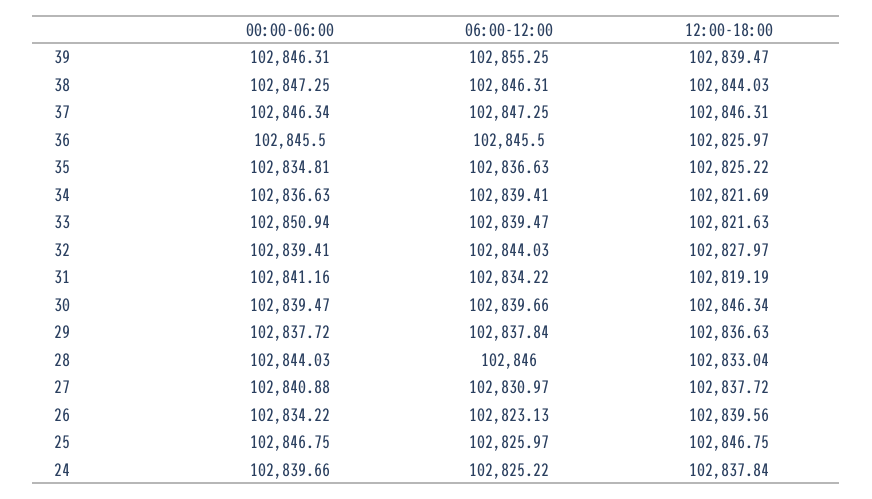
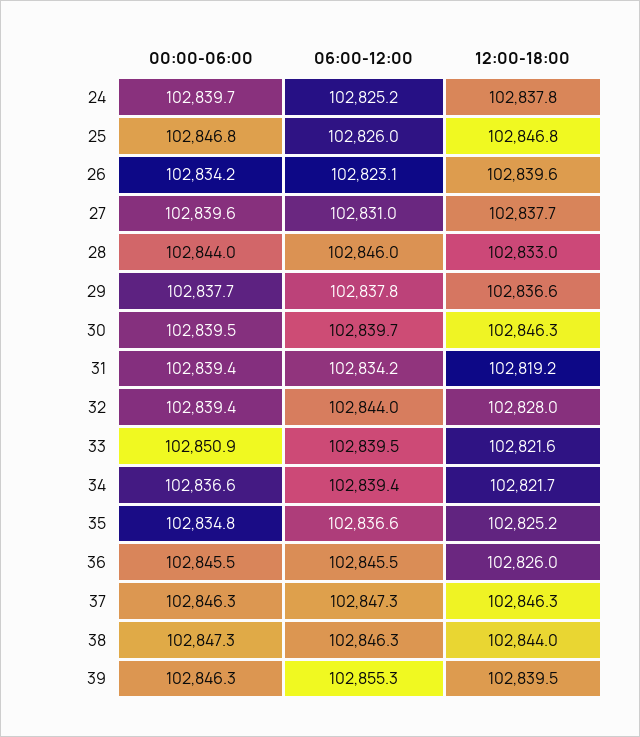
  {
    "00:00-06:00": {
      "39": 102846.31,
      "38": 102847.25,
      "37": 102846.34,
      "36": 102845.5,
      "35": 102834.81,
      "34": 102836.63,
      "33": 102850.94,
      "32": 102839.41,
-     "31": 102841.16,
+     "31": 102839.4,
      "30": 102839.47,
      "29": 102837.72,
      "28": 102844.03,
-     "27": 102840.88,
+     "27": 102839.6,
      "26": 102834.22,
      "25": 102846.75,
      "24": 102839.66
    },
    "06:00-12:00": {
      "39": 102855.25,
      "38": 102846.31,
      "37": 102847.25,
      "36": 102845.5,
      "35": 102836.63,
      "34": 102839.41,
      "33": 102839.47,
      "32": 102844.03,
      "31": 102834.22,
      "30": 102839.66,
      "29": 102837.84,
      "28": 102846,
      "27": 102830.97,
      "26": 102823.13,
      "25": 102825.97,
      "24": 102825.22
    },
    "12:00-18:00": {
      "39": 102839.47,
      "38": 102844.03,
      "37": 102846.31,
      "36": 102825.97,
      "35": 102825.22,
      "34": 102821.69,
      "33": 102821.63,
      "32": 102827.97,
      "31": 102819.19,
      "30": 102846.34,
      "29": 102836.63,
      "28": 102833.04,
      "27": 102837.72,
      "26": 102839.56,
      "25": 102846.75,
      "24": 102837.84
    }
  }

